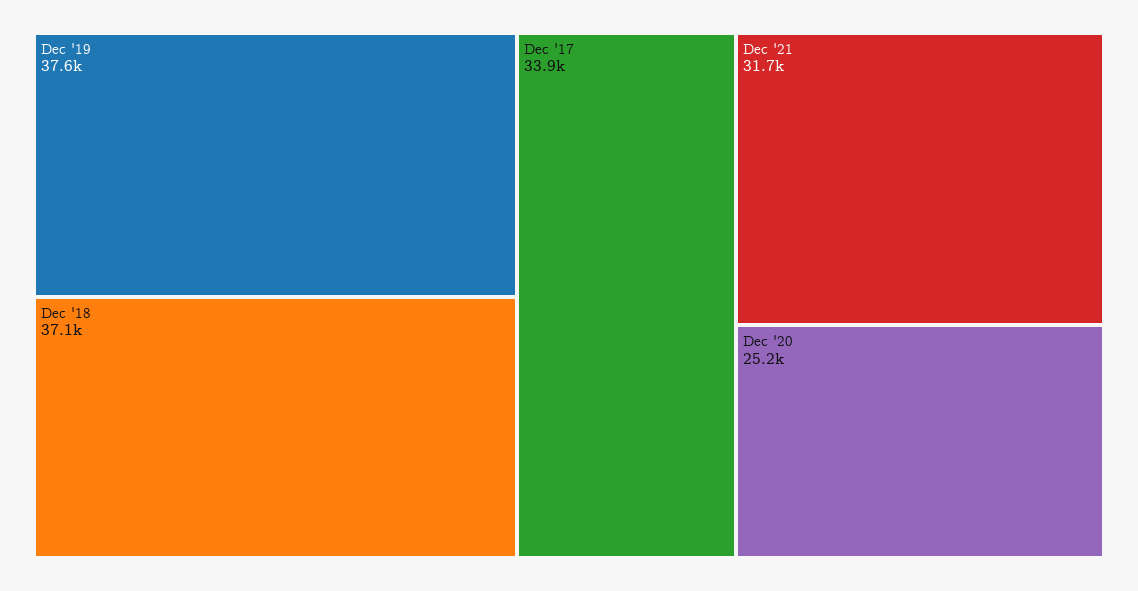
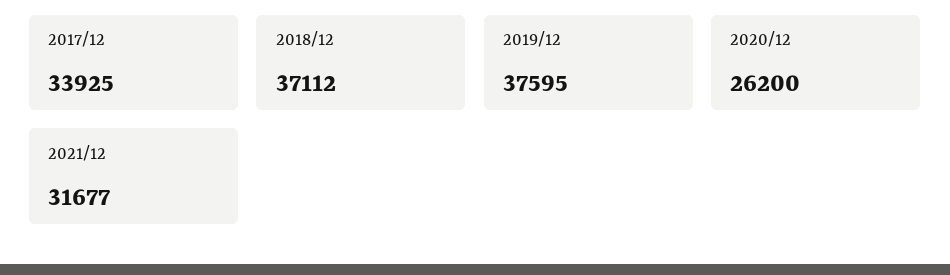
  {
    "Dec '19": 37595,
    "Dec '18": 37112,
    "Dec '17": 33925,
    "Dec '21": 31677,
-   "Dec '20": 25200
+   "Dec '20": 26200
  }

